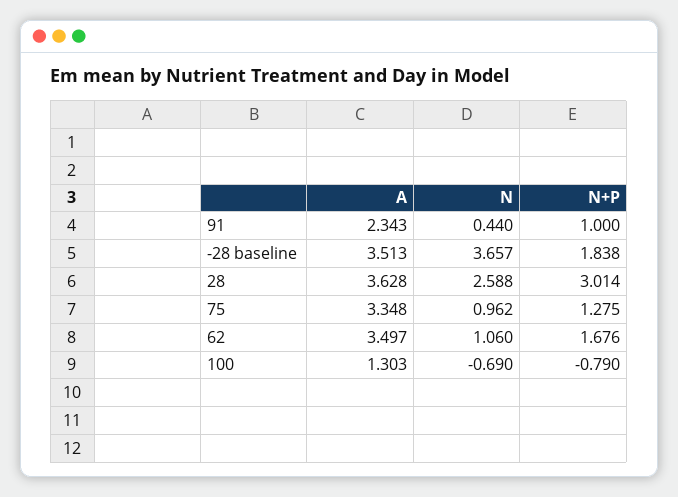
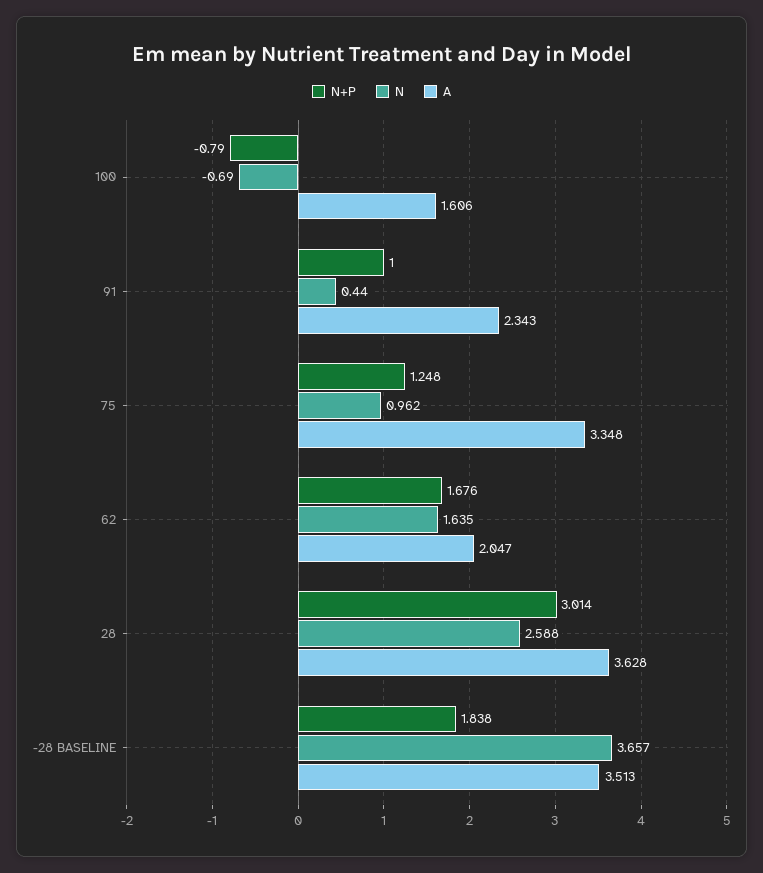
  {
    "A": {
      "91": 2.343,
      "-28 baseline": 3.513,
      "28": 3.628,
      "75": 3.348,
-     "62": 3.497,
+     "62": 2.047,
-     "100": 1.303
+     "100": 1.606
    },
    "N": {
      "91": 0.44,
      "-28 baseline": 3.657,
      "28": 2.588,
      "75": 0.962,
-     "62": 1.06,
+     "62": 1.635,
      "100": -0.69
    },
    "N+P": {
      "91": 1,
      "-28 baseline": 1.838,
      "28": 3.014,
-     "75": 1.275,
+     "75": 1.248,
      "62": 1.676,
      "100": -0.79
    }
  }

